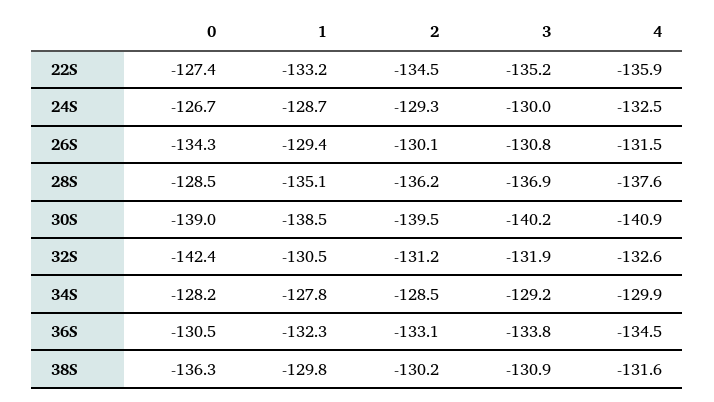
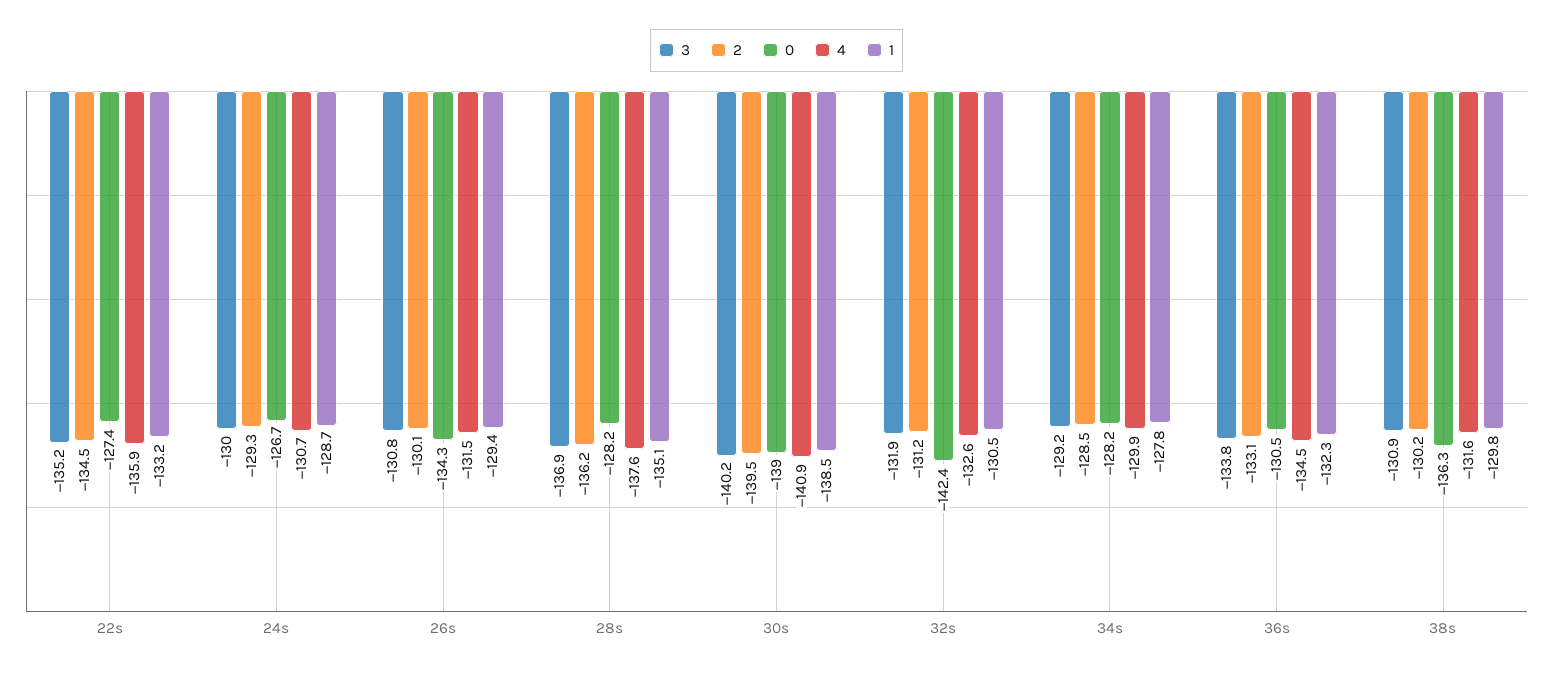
  {
    "0": {
      "22S": -127.4,
      "24S": -126.7,
      "26S": -134.3,
-     "28S": -128.5,
+     "28S": -128.2,
      "30S": -139,
      "32S": -142.4,
      "34S": -128.2,
      "36S": -130.5,
      "38S": -136.3
    },
    "1": {
      "22S": -133.2,
      "24S": -128.7,
      "26S": -129.4,
      "28S": -135.1,
      "30S": -138.5,
      "32S": -130.5,
      "34S": -127.8,
      "36S": -132.3,
      "38S": -129.8
    },
    "2": {
      "22S": -134.5,
      "24S": -129.3,
      "26S": -130.1,
      "28S": -136.2,
      "30S": -139.5,
      "32S": -131.2,
      "34S": -128.5,
      "36S": -133.1,
      "38S": -130.2
    },
    "3": {
      "22S": -135.2,
      "24S": -130,
      "26S": -130.8,
      "28S": -136.9,
      "30S": -140.2,
      "32S": -131.9,
      "34S": -129.2,
      "36S": -133.8,
      "38S": -130.9
    },
    "4": {
      "22S": -135.9,
-     "24S": -132.5,
+     "24S": -130.7,
      "26S": -131.5,
      "28S": -137.6,
      "30S": -140.9,
      "32S": -132.6,
      "34S": -129.9,
      "36S": -134.5,
      "38S": -131.6
    }
  }

